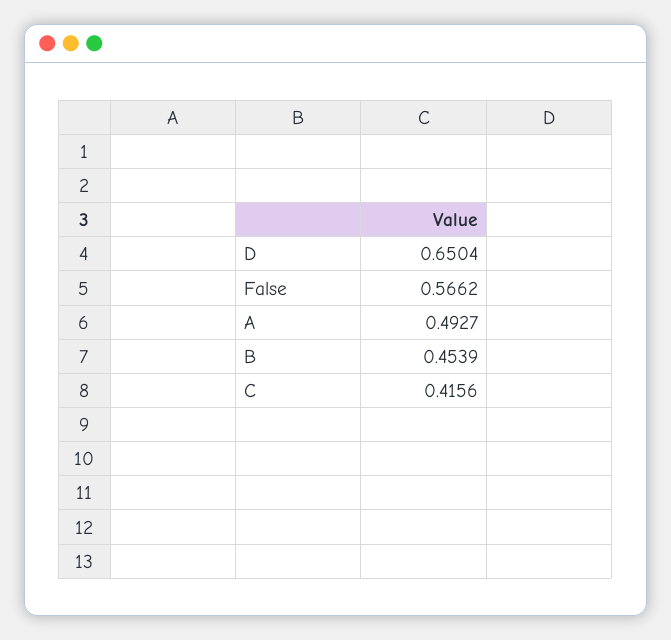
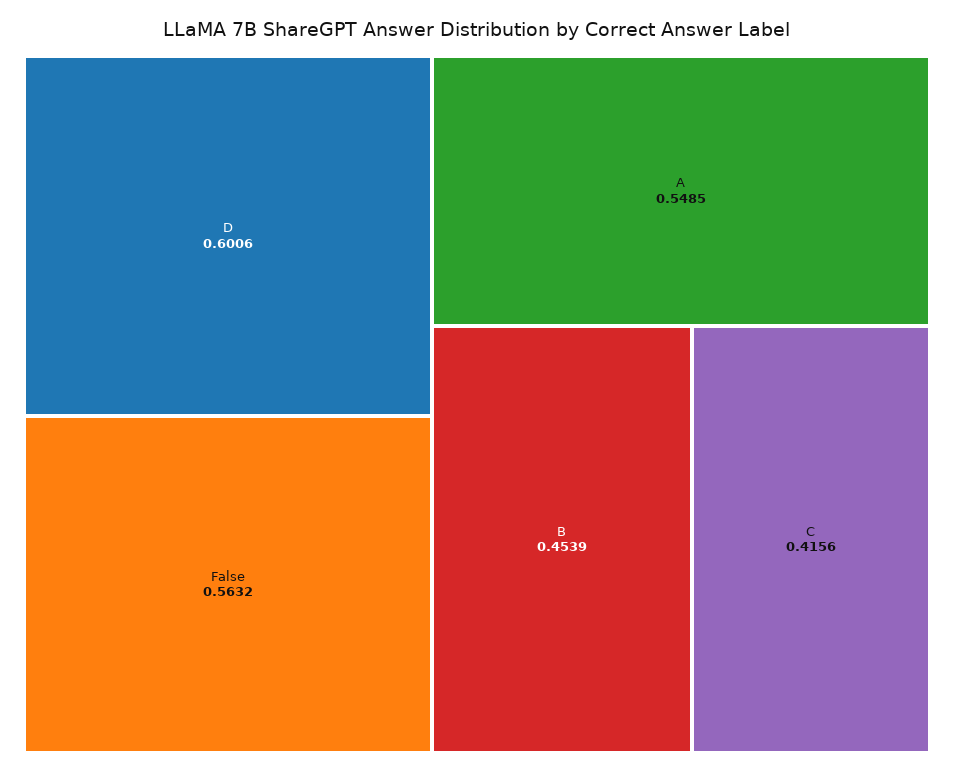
  {
-   "D": 0.6504,
+   "D": 0.6006,
-   "False": 0.5662,
+   "False": 0.5632,
-   "A": 0.4927,
+   "A": 0.5485,
    "B": 0.4539,
    "C": 0.4156
  }

